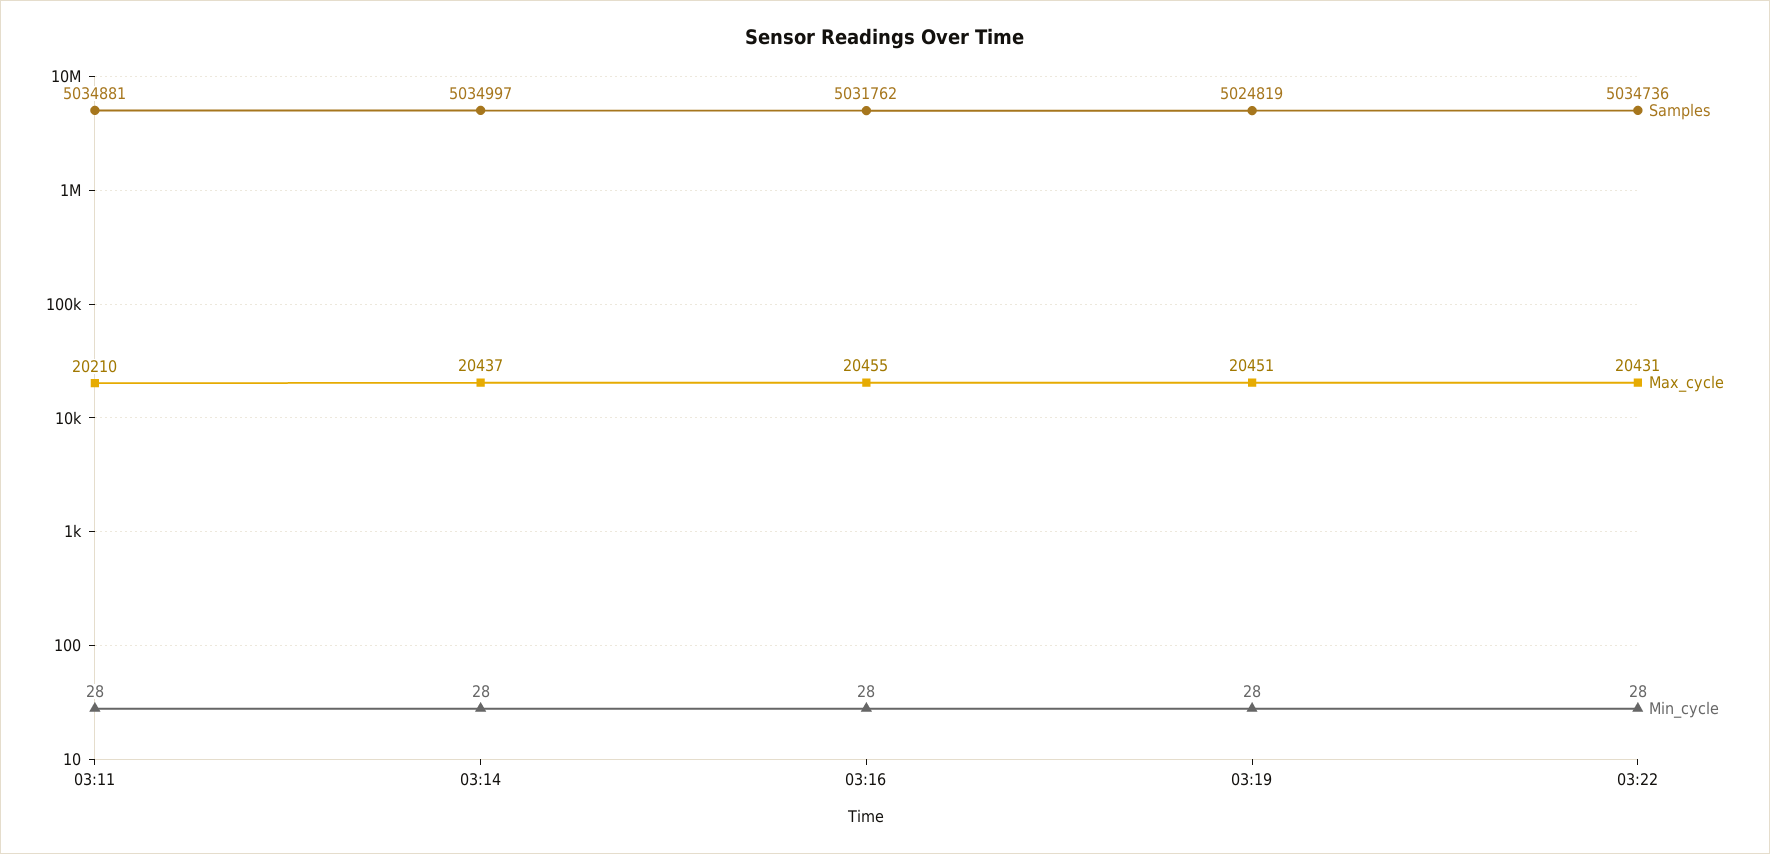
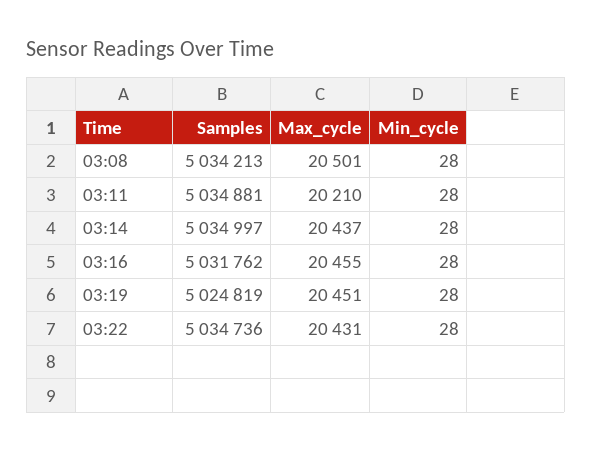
  {
    "Samples": {
      "03:11": 5034881,
      "03:14": 5034997,
      "03:16": 5031762,
      "03:19": 5024819,
-     "03:22": 5034736
+     "03:22": 5034736,
+     "03:08": 5034213
    },
    "Max_cycle": {
      "03:11": 20210,
      "03:14": 20437,
      "03:16": 20455,
      "03:19": 20451,
-     "03:22": 20431
+     "03:22": 20431,
+     "03:08": 20501
    },
    "Min_cycle": {
      "03:11": 28,
      "03:14": 28,
      "03:16": 28,
      "03:19": 28,
-     "03:22": 28
+     "03:22": 28,
+     "03:08": 28
    }
  }

